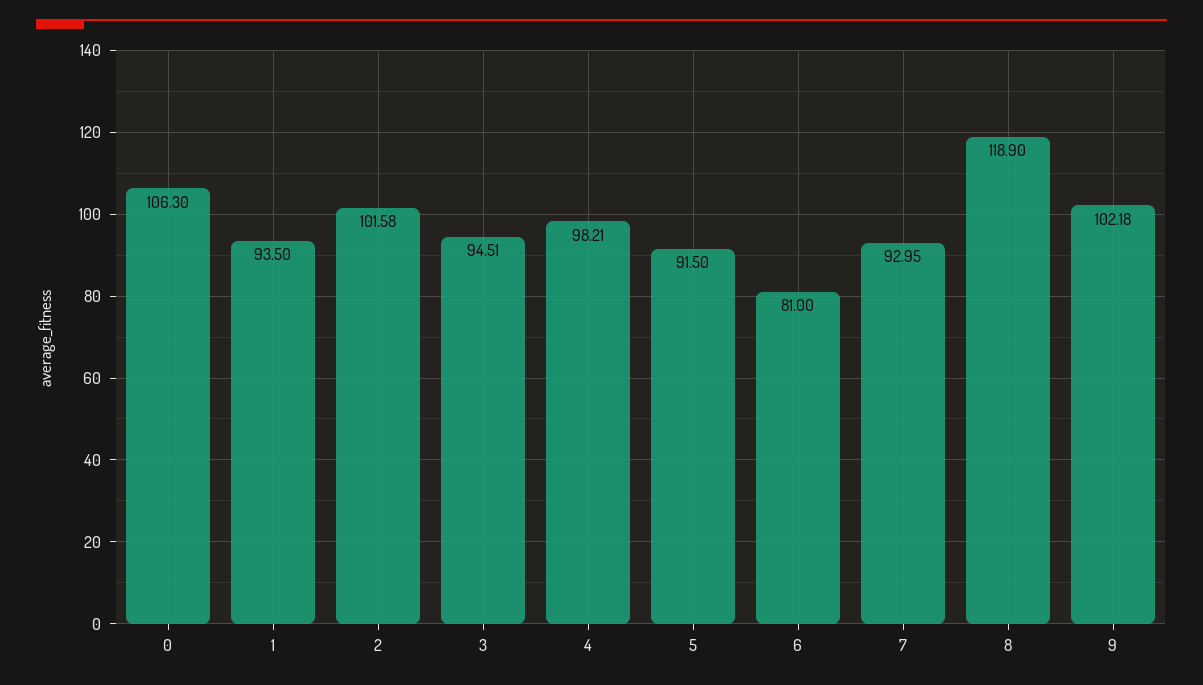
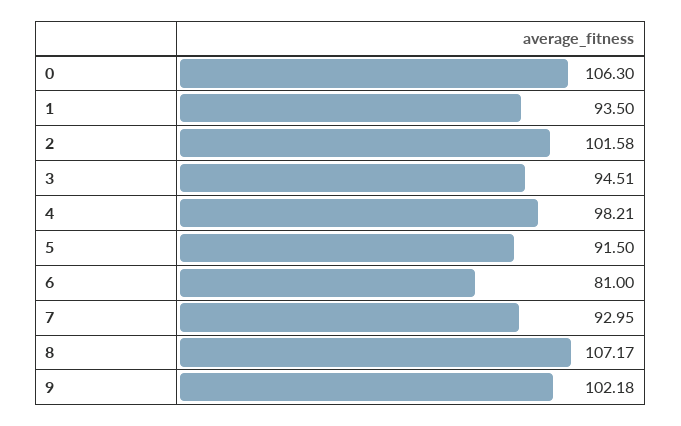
  {
    "0": 106.3,
    "1": 93.5,
    "2": 101.58,
    "3": 94.51,
    "4": 98.21,
    "5": 91.5,
    "6": 81,
    "7": 92.95,
-   "8": 118.9,
+   "8": 107.17,
    "9": 102.18
  }

